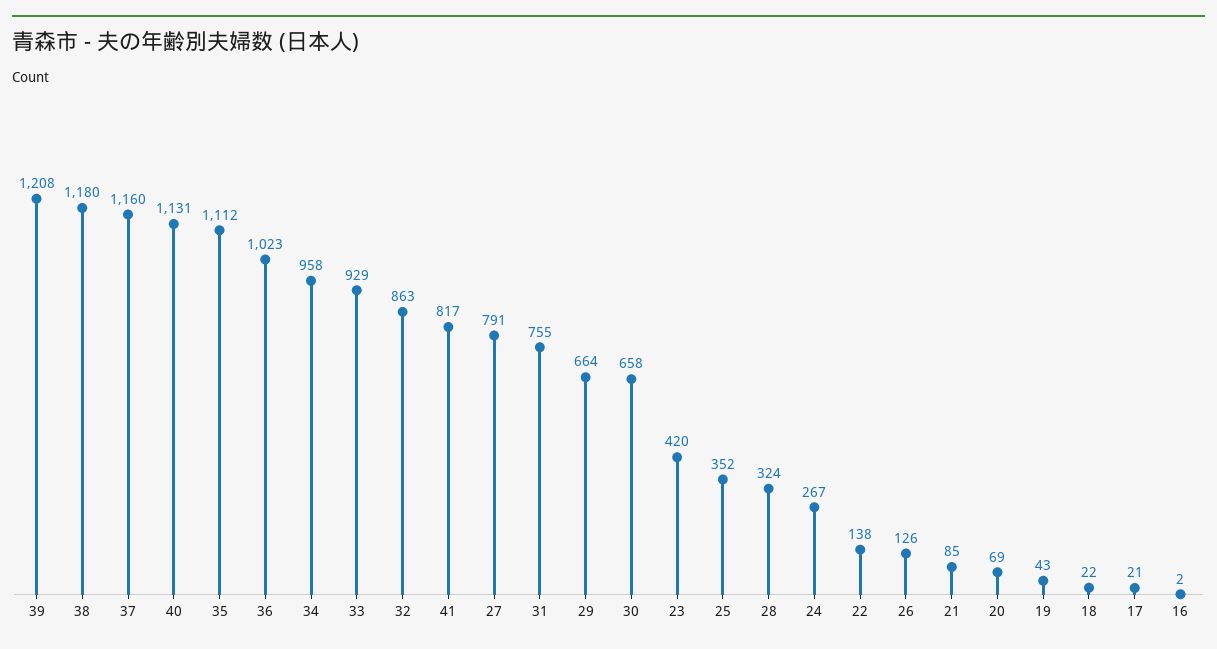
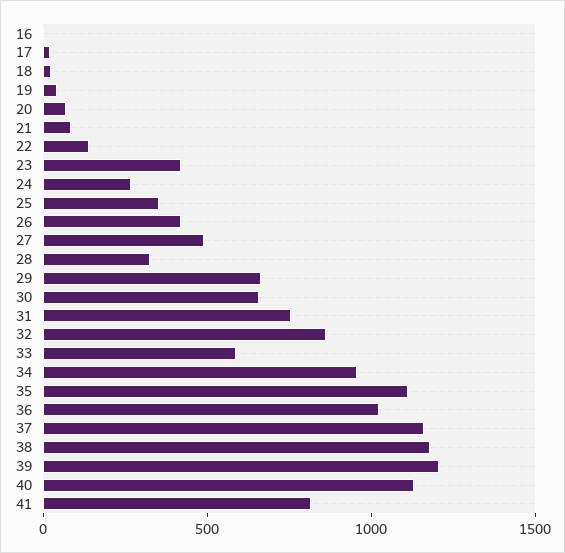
  {
    "39": 1208,
    "38": 1180,
    "37": 1160,
    "40": 1131,
    "35": 1112,
    "36": 1023,
    "34": 958,
-   "33": 929,
+   "33": 600,
    "32": 863,
    "41": 817,
-   "27": 791,
+   "27": 500,
    "31": 755,
    "29": 664,
    "30": 658,
    "23": 420,
    "25": 352,
    "28": 324,
    "24": 267,
    "22": 138,
-   "26": 126,
+   "26": 400,
    "21": 85,
    "20": 69,
    "19": 43,
    "18": 22,
    "17": 21,
    "16": 2
  }

